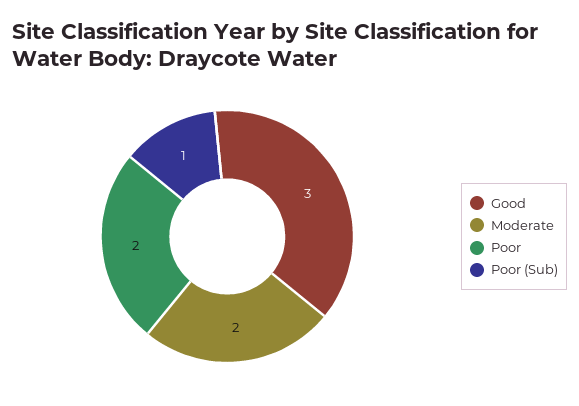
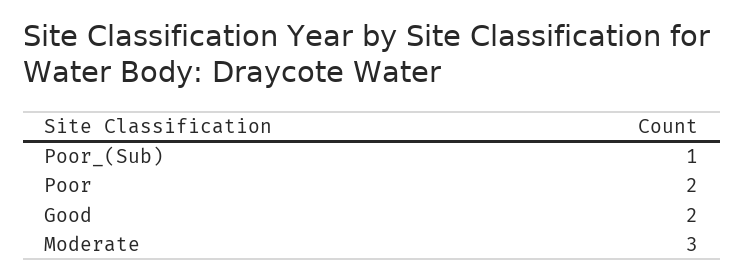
  {
-   "Good": 3,
+   "Good": 2,
-   "Moderate": 2,
+   "Moderate": 3,
    "Poor": 2,
    "Poor (Sub)": 1
  }

